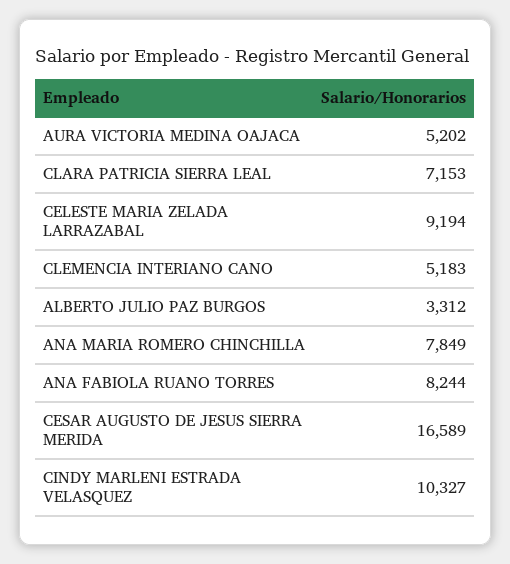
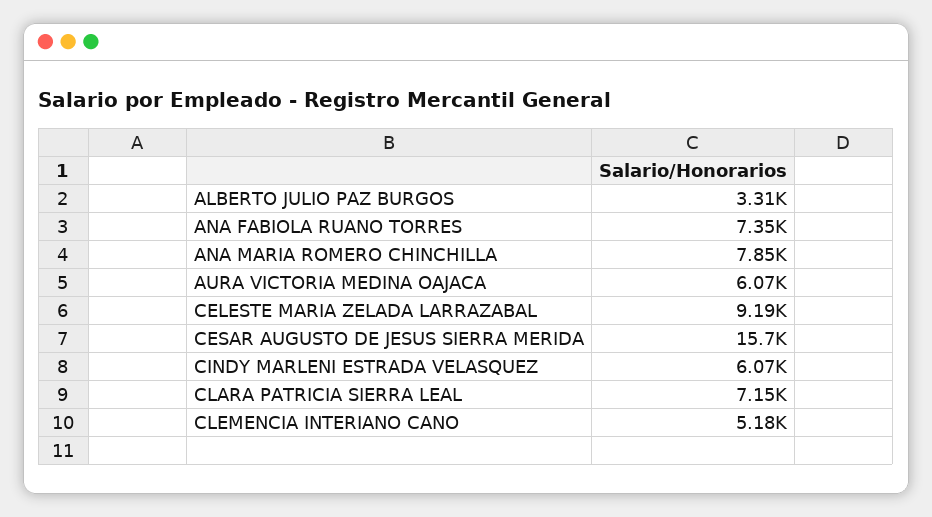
  {
-   "AURA VICTORIA MEDINA OAJACA": 5202,
+   "AURA VICTORIA MEDINA OAJACA": 6070,
    "CLARA PATRICIA SIERRA LEAL": 7153,
    "CELESTE MARIA ZELADA LARRAZABAL": 9194,
    "CLEMENCIA INTERIANO CANO": 5183,
    "ALBERTO JULIO PAZ BURGOS": 3312,
    "ANA MARIA ROMERO CHINCHILLA": 7849,
-   "ANA FABIOLA RUANO TORRES": 8244,
+   "ANA FABIOLA RUANO TORRES": 7350,
-   "CESAR AUGUSTO DE JESUS SIERRA MERIDA": 16589,
+   "CESAR AUGUSTO DE JESUS SIERRA MERIDA": 15700,
-   "CINDY MARLENI ESTRADA VELASQUEZ": 10327
+   "CINDY MARLENI ESTRADA VELASQUEZ": 6070
  }

